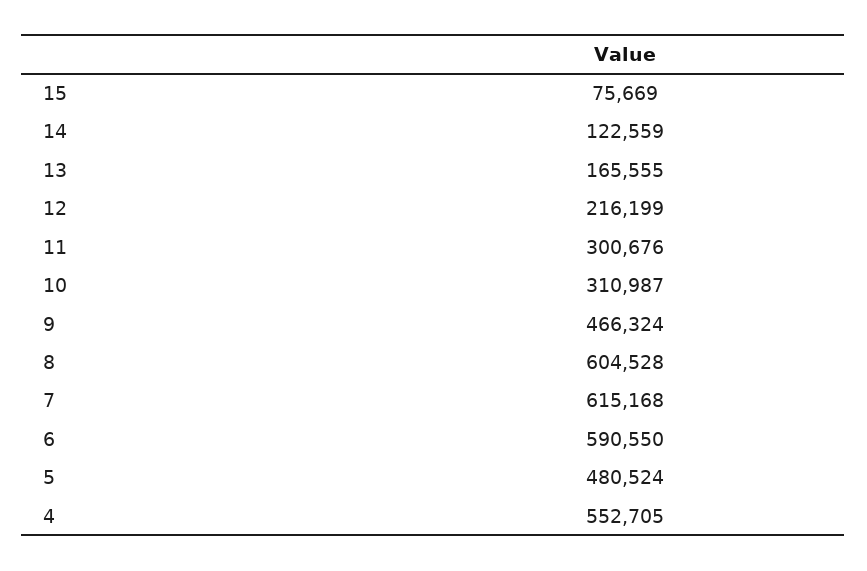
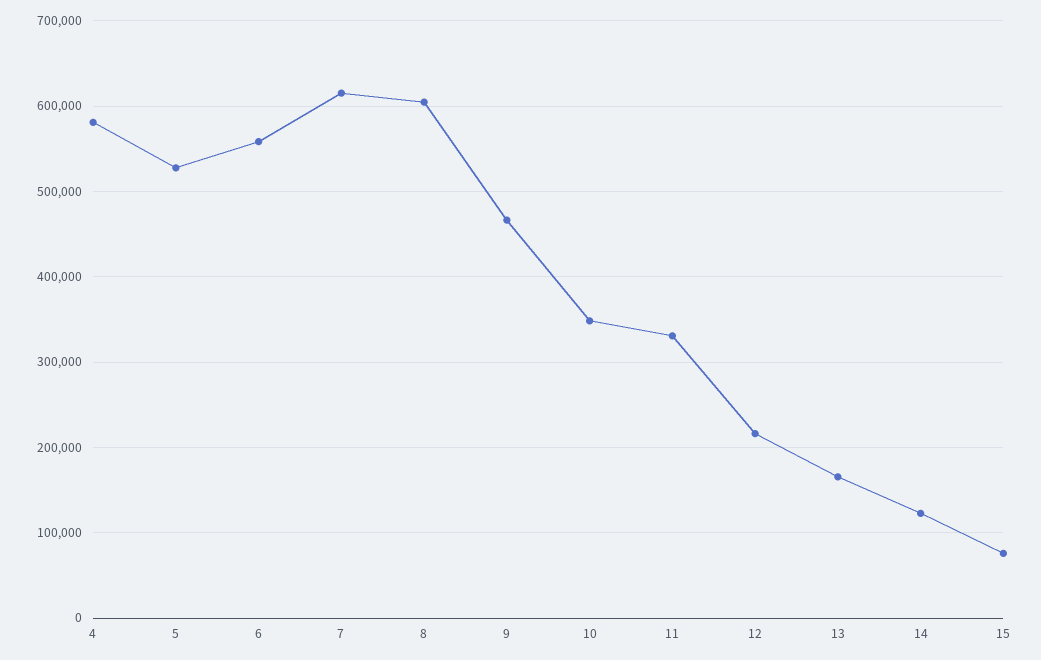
  {
    "15": 75669,
    "14": 122559,
    "13": 165555,
    "12": 216199,
-   "11": 300676,
+   "11": 330000,
-   "10": 310987,
+   "10": 350000,
    "9": 466324,
    "8": 604528,
    "7": 615168,
-   "6": 590550,
+   "6": 560000,
-   "5": 480524,
+   "5": 530000,
-   "4": 552705
+   "4": 580000
  }

